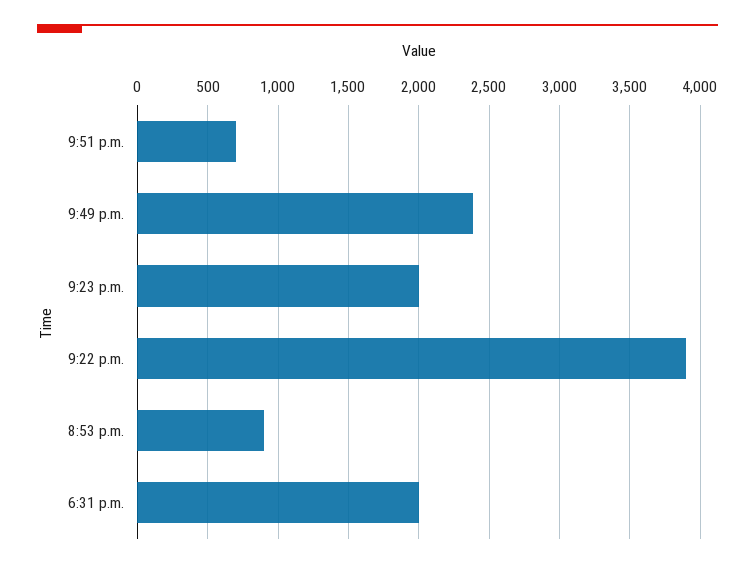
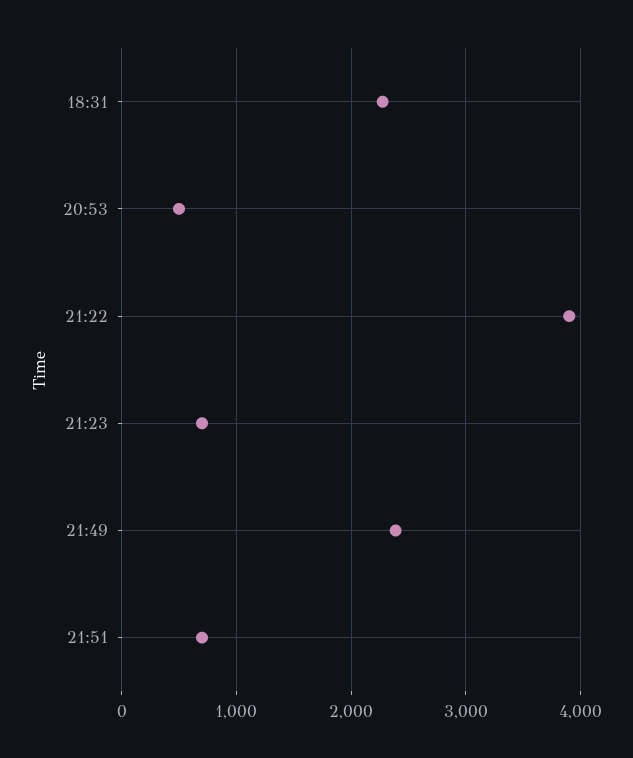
  {
    "9:51 p.m.": 700,
    "9:49 p.m.": 2400,
-   "9:23 p.m.": 2000,
+   "9:23 p.m.": 700,
    "9:22 p.m.": 3900,
-   "8:53 p.m.": 900,
+   "8:53 p.m.": 500,
-   "6:31 p.m.": 2000
+   "6:31 p.m.": 2300
  }

